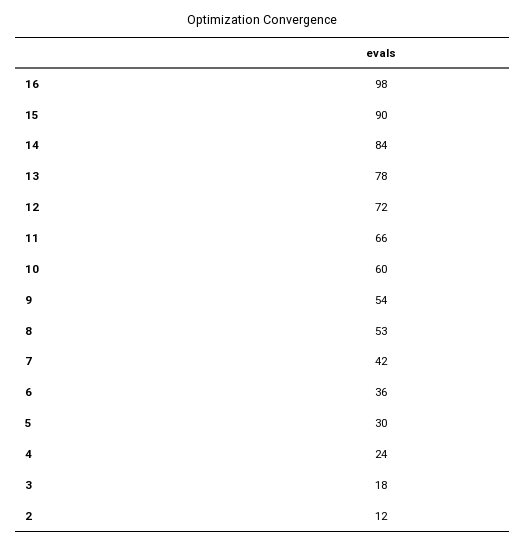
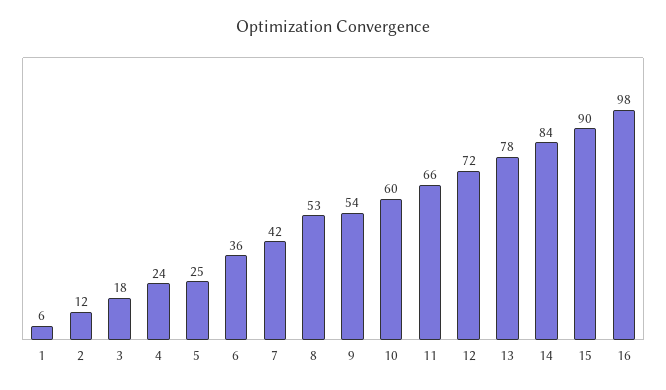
  {
    "16": 98,
    "15": 90,
    "14": 84,
    "13": 78,
    "12": 72,
    "11": 66,
    "10": 60,
    "9": 54,
    "8": 53,
    "7": 42,
    "6": 36,
-   "5": 30,
+   "5": 25,
    "4": 24,
    "3": 18,
-   "2": 12
+   "2": 12,
+   "1": 6
  }

